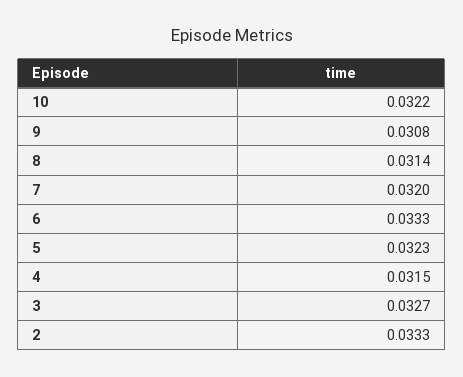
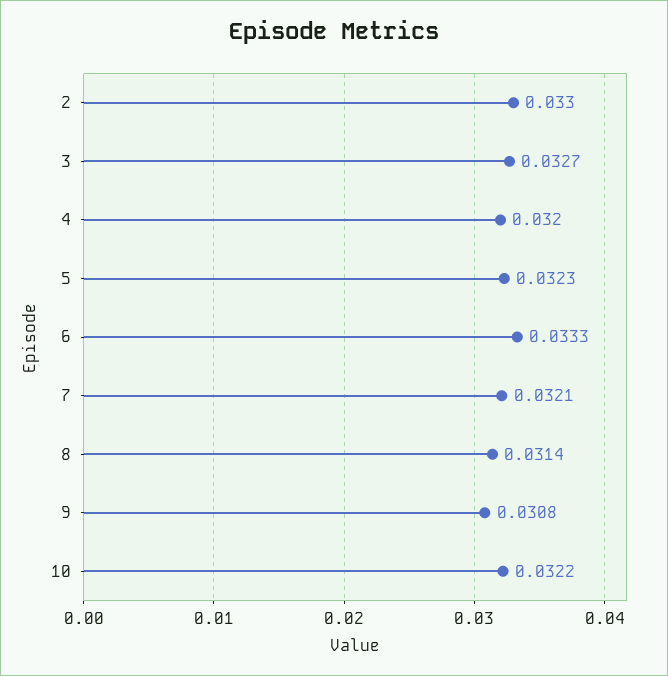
  {
    "10": 0.0322,
    "9": 0.0308,
    "8": 0.0314,
-   "7": 0.032,
+   "7": 0.0321,
    "6": 0.0333,
    "5": 0.0323,
-   "4": 0.0315,
+   "4": 0.032,
    "3": 0.0327,
-   "2": 0.0333
+   "2": 0.033
  }

